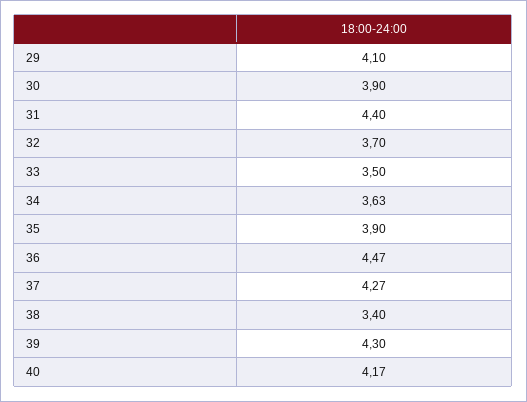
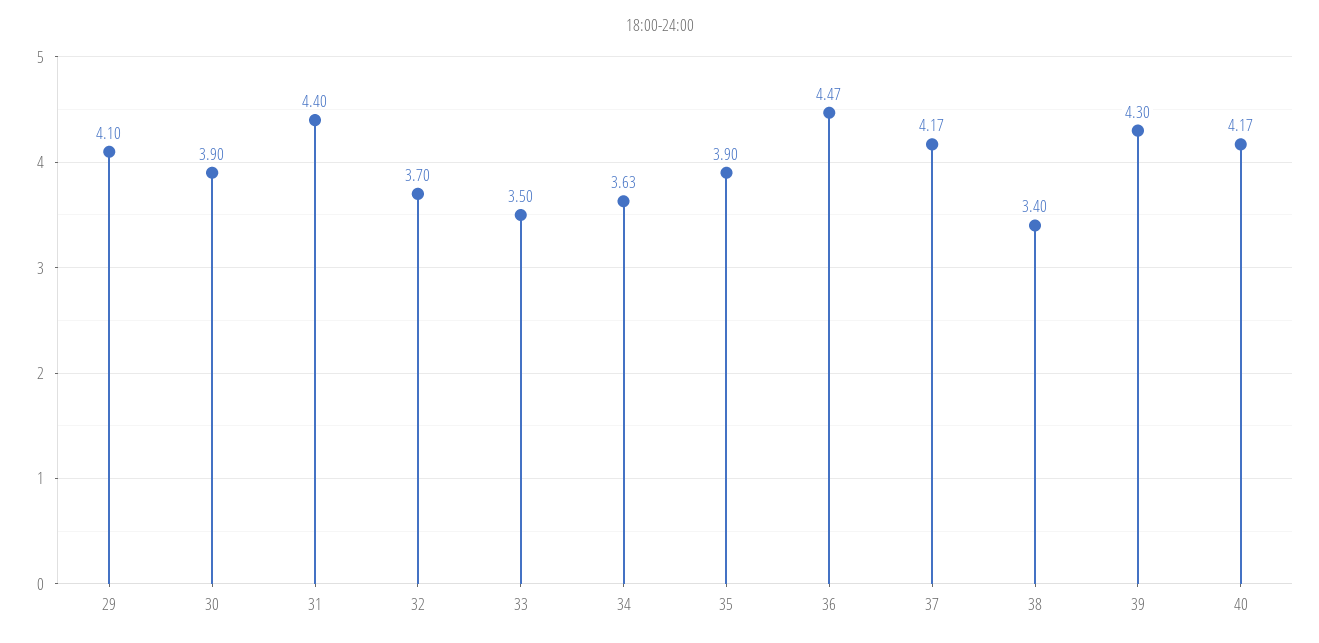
  {
    "29": 4.1,
    "30": 3.9,
    "31": 4.4,
    "32": 3.7,
    "33": 3.5,
    "34": 3.63,
    "35": 3.9,
    "36": 4.47,
-   "37": 4.27,
+   "37": 4.17,
    "38": 3.4,
    "39": 4.3,
    "40": 4.17
  }

